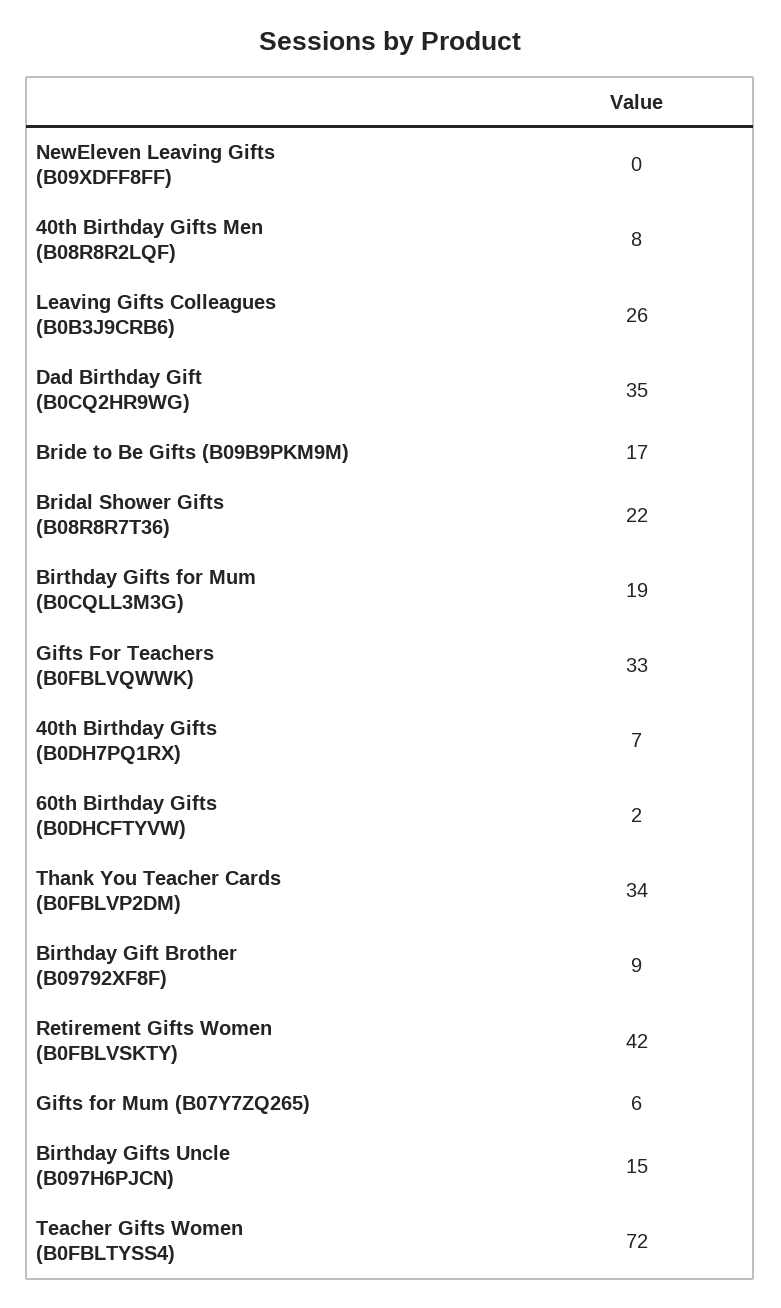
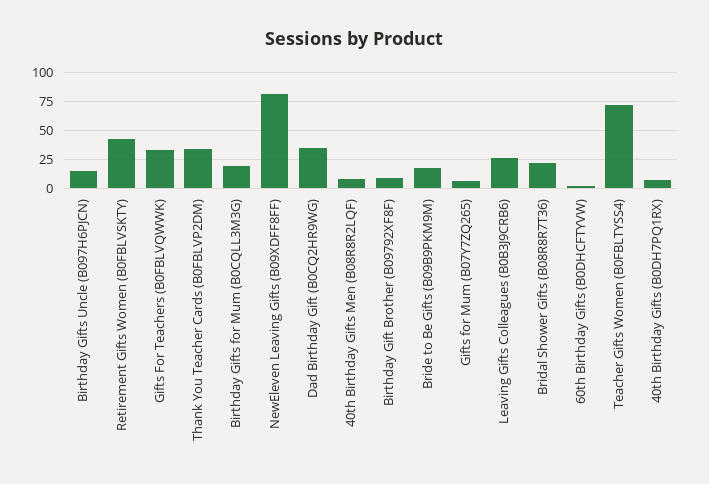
  {
-   "NewEleven Leaving Gifts (B09XDFF8FF)": 0,
+   "NewEleven Leaving Gifts (B09XDFF8FF)": 75,
    "40th Birthday Gifts Men (B08R8R2LQF)": 8,
    "Leaving Gifts Colleagues (B0B3J9CRB6)": 26,
    "Dad Birthday Gift (B0CQ2HR9WG)": 35,
    "Bride to Be Gifts (B09B9PKM9M)": 17,
    "Bridal Shower Gifts (B08R8R7T36)": 22,
    "Birthday Gifts for Mum (B0CQLL3M3G)": 19,
    "Gifts For Teachers (B0FBLVQWWK)": 33,
    "40th Birthday Gifts (B0DH7PQ1RX)": 7,
    "60th Birthday Gifts (B0DHCFTYVW)": 2,
    "Thank You Teacher Cards (B0FBLVP2DM)": 34,
    "Birthday Gift Brother (B09792XF8F)": 9,
    "Retirement Gifts Women (B0FBLVSKTY)": 42,
    "Gifts for Mum (B07Y7ZQ265)": 6,
    "Birthday Gifts Uncle (B097H6PJCN)": 15,
    "Teacher Gifts Women (B0FBLTYSS4)": 72
  }

